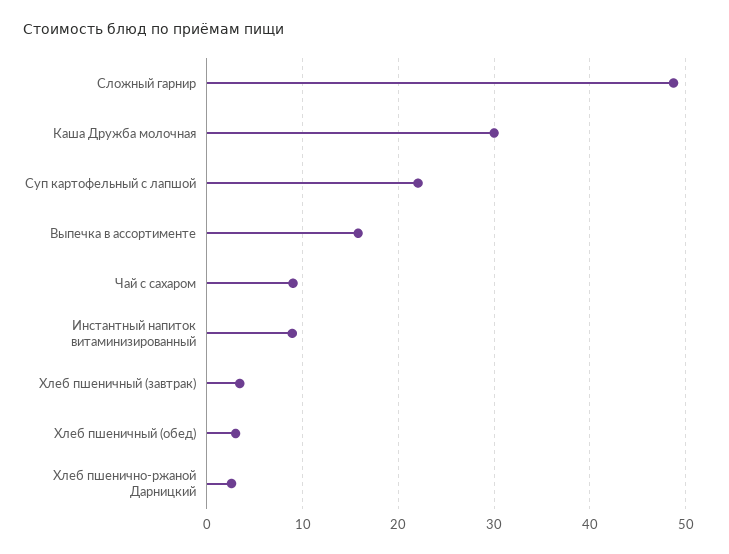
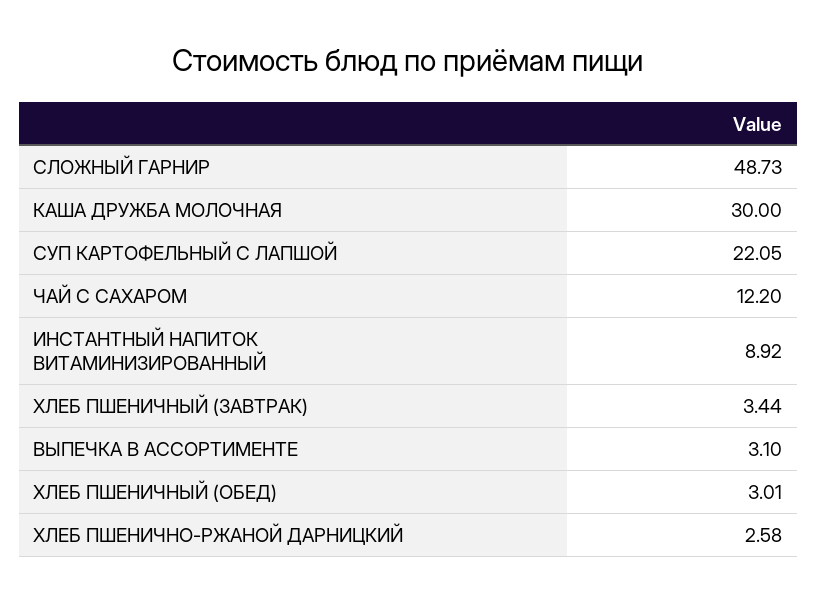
  {
    "Сложный гарнир": 48.73,
    "Каша Дружба молочная": 30,
    "Суп картофельный с лапшой": 22.05,
-   "Выпечка в ассортименте": 16,
+   "Выпечка в ассортименте": 3.1,
-   "Чай с сахаром": 9,
+   "Чай с сахаром": 12.2,
    "Инстантный напиток витаминизированный": 8.92,
    "Хлеб пшеничный (завтрак)": 3.44,
    "Хлеб пшеничный (обед)": 3.01,
    "Хлеб пшенично-ржаной Дарницкий": 2.58
  }

